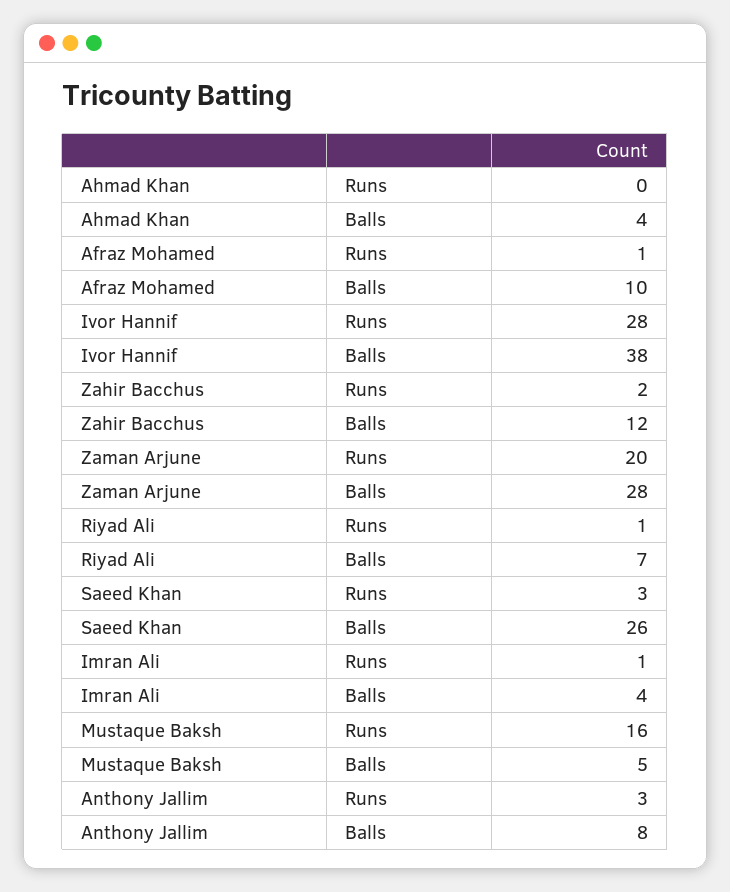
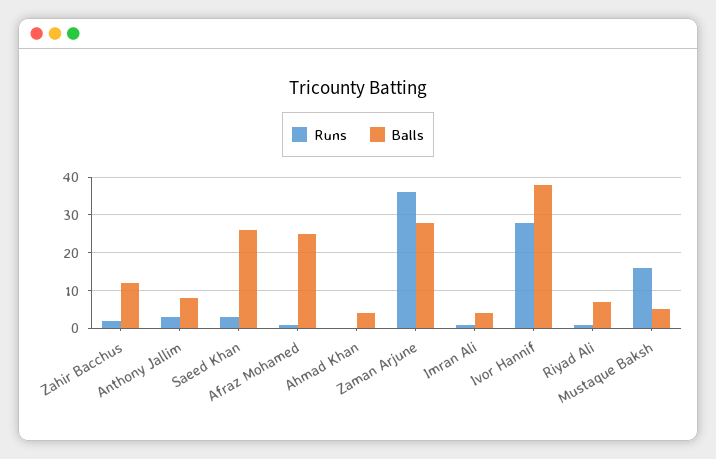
  {
    "Runs": {
      "Ahmad Khan": 0,
      "Afraz Mohamed": 1,
      "Ivor Hannif": 28,
      "Zahir Bacchus": 2,
-     "Zaman Arjune": 20,
+     "Zaman Arjune": 35,
      "Riyad Ali": 1,
      "Saeed Khan": 3,
      "Imran Ali": 1,
      "Mustaque Baksh": 16,
      "Anthony Jallim": 3
    },
    "Balls": {
      "Ahmad Khan": 4,
-     "Afraz Mohamed": 10,
+     "Afraz Mohamed": 25,
      "Ivor Hannif": 38,
      "Zahir Bacchus": 12,
      "Zaman Arjune": 28,
      "Riyad Ali": 7,
      "Saeed Khan": 26,
      "Imran Ali": 4,
      "Mustaque Baksh": 5,
      "Anthony Jallim": 8
    }
  }

